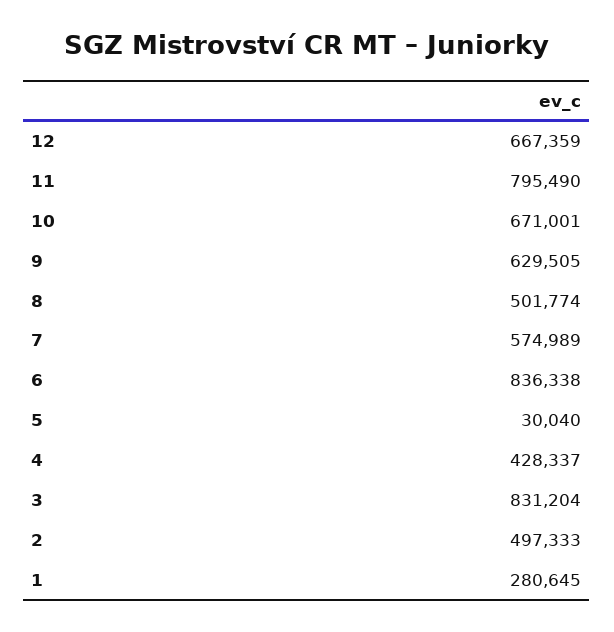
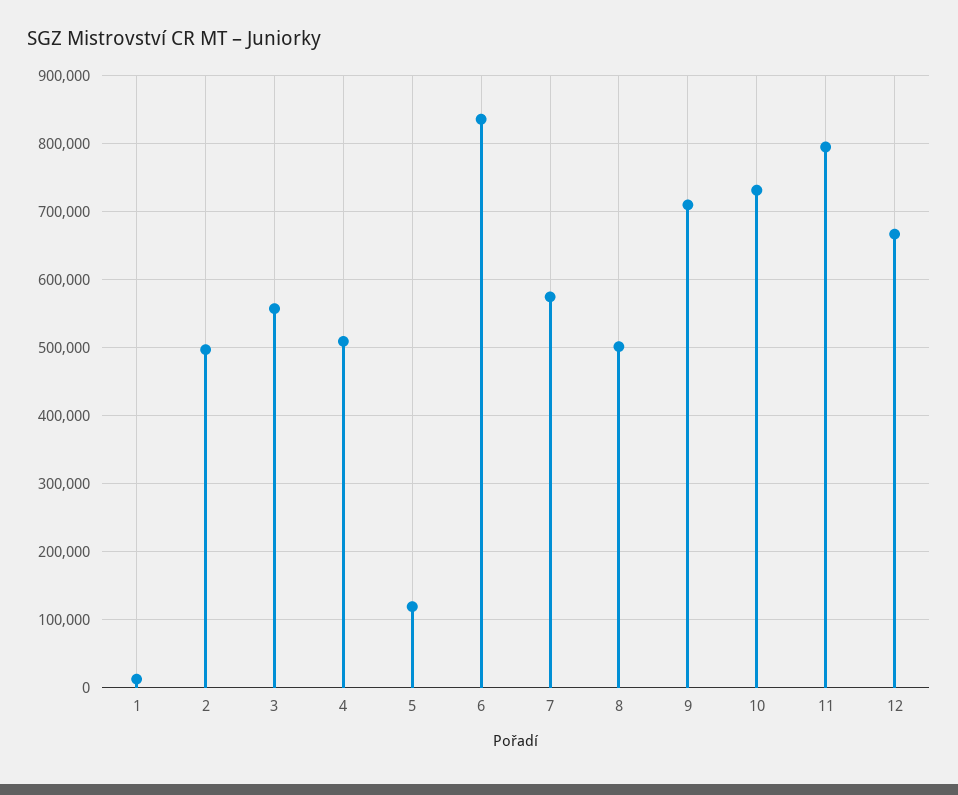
  {
    "12": 667359,
    "11": 795490,
-   "10": 671001,
+   "10": 730000,
-   "9": 629505,
+   "9": 710000,
    "8": 501774,
    "7": 574989,
    "6": 836338,
-   "5": 30040,
+   "5": 120000,
-   "4": 428337,
+   "4": 510000,
-   "3": 831204,
+   "3": 560000,
    "2": 497333,
-   "1": 280645
+   "1": 10000
  }

